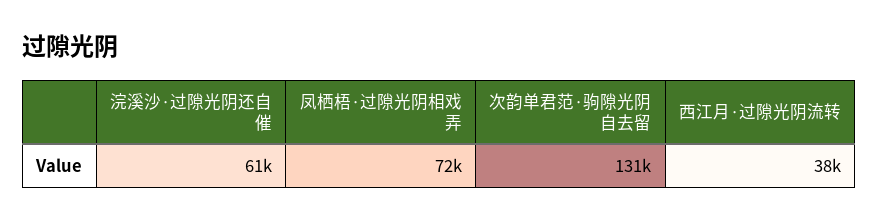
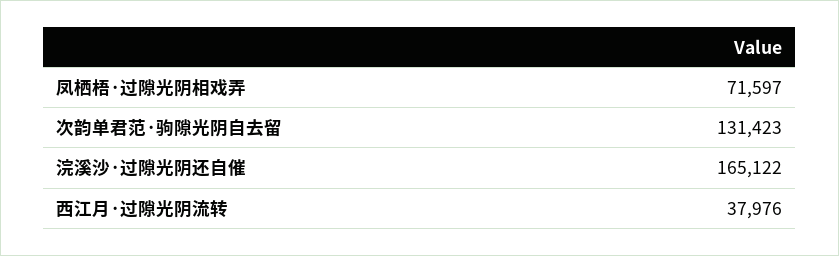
  {
-   "浣溪沙·过隙光阴还自催": 61000,
+   "浣溪沙·过隙光阴还自催": 165122,
    "凤栖梧·过隙光阴相戏弄": 71597,
    "次韵单君范·驹隙光阴自去留": 131423,
    "西江月·过隙光阴流转": 37976
  }

